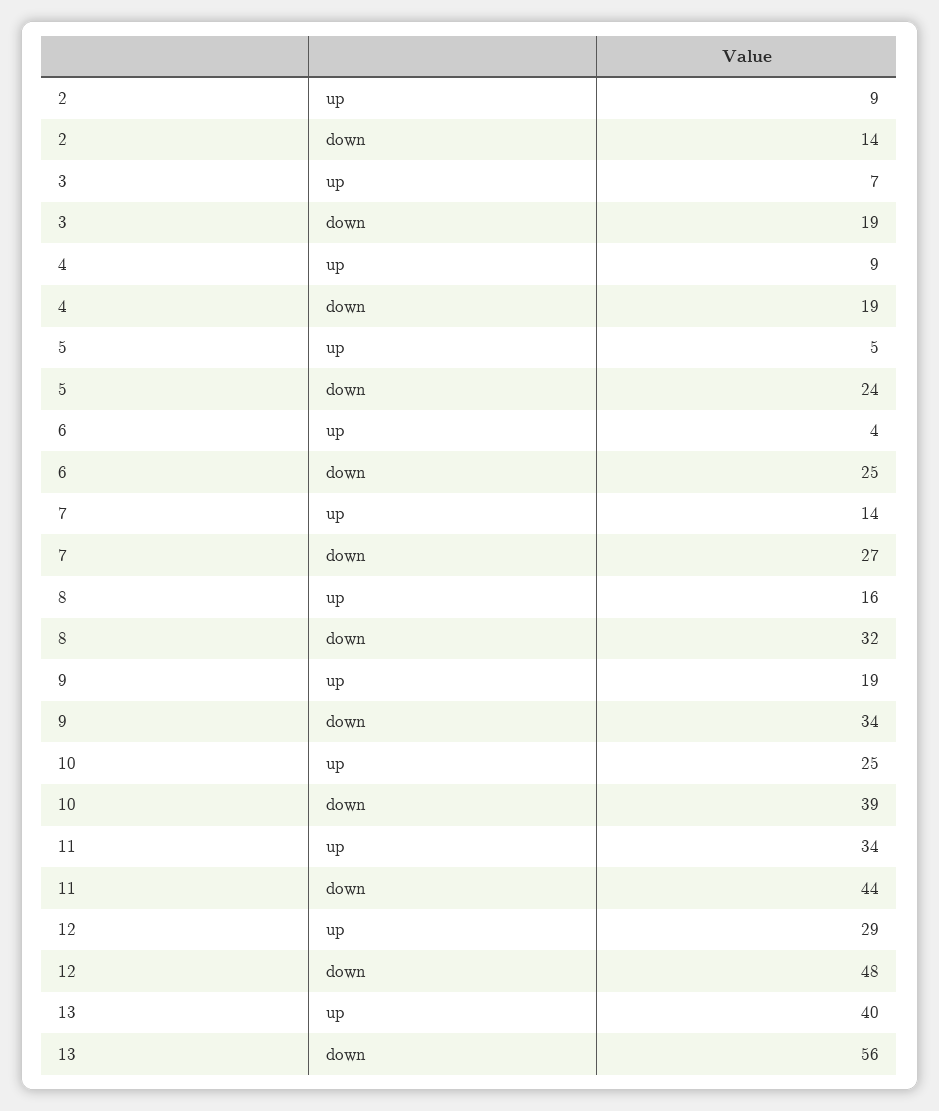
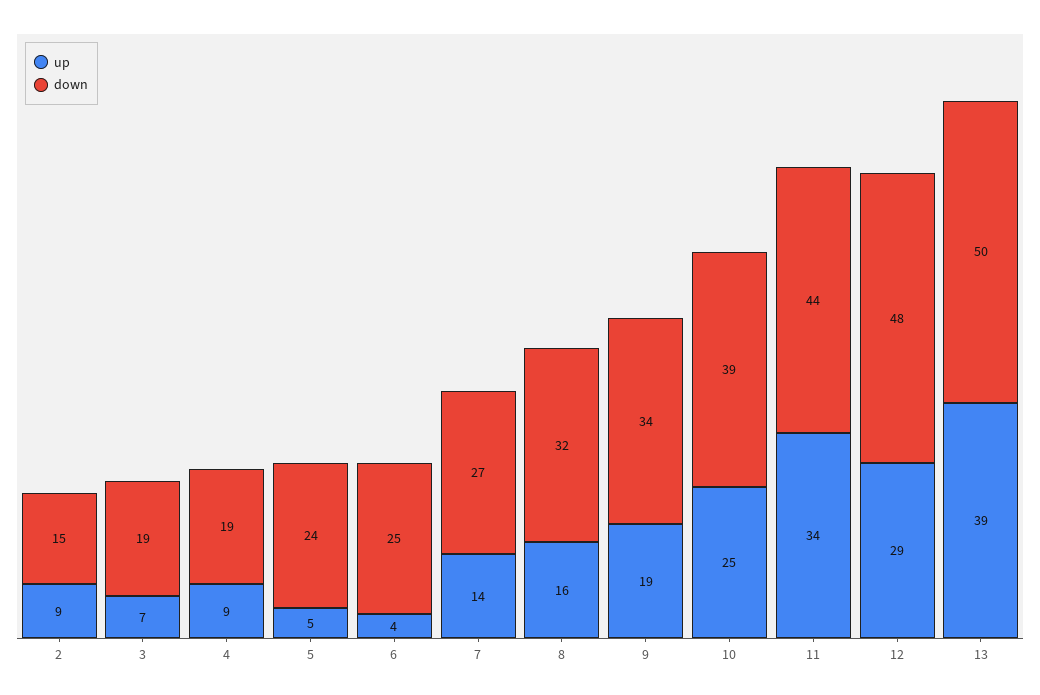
  {
    "up": {
      "2": 9,
      "3": 7,
      "4": 9,
      "5": 5,
      "6": 4,
      "7": 14,
      "8": 16,
      "9": 19,
      "10": 25,
      "11": 34,
      "12": 29,
-     "13": 40
+     "13": 39
    },
    "down": {
-     "2": 14,
+     "2": 15,
      "3": 19,
      "4": 19,
      "5": 24,
      "6": 25,
      "7": 27,
      "8": 32,
      "9": 34,
      "10": 39,
      "11": 44,
      "12": 48,
-     "13": 56
+     "13": 50
    }
  }

